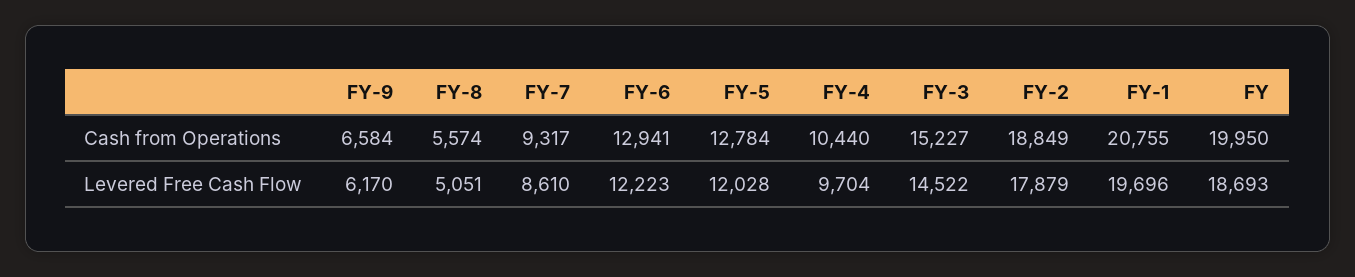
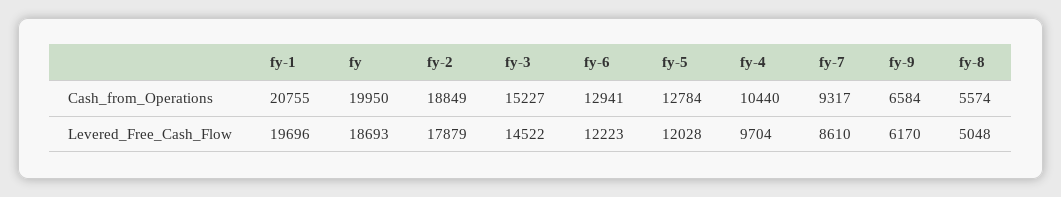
  {
    "FY-9": {
      "Cash from Operations": 6584,
      "Levered Free Cash Flow": 6170
    },
    "FY-8": {
      "Cash from Operations": 5574,
-     "Levered Free Cash Flow": 5051
+     "Levered Free Cash Flow": 5048
    },
    "FY-7": {
      "Cash from Operations": 9317,
      "Levered Free Cash Flow": 8610
    },
    "FY-6": {
      "Cash from Operations": 12941,
      "Levered Free Cash Flow": 12223
    },
    "FY-5": {
      "Cash from Operations": 12784,
      "Levered Free Cash Flow": 12028
    },
    "FY-4": {
      "Cash from Operations": 10440,
      "Levered Free Cash Flow": 9704
    },
    "FY-3": {
      "Cash from Operations": 15227,
      "Levered Free Cash Flow": 14522
    },
    "FY-2": {
      "Cash from Operations": 18849,
      "Levered Free Cash Flow": 17879
    },
    "FY-1": {
      "Cash from Operations": 20755,
      "Levered Free Cash Flow": 19696
    },
    "FY": {
      "Cash from Operations": 19950,
      "Levered Free Cash Flow": 18693
    }
  }

